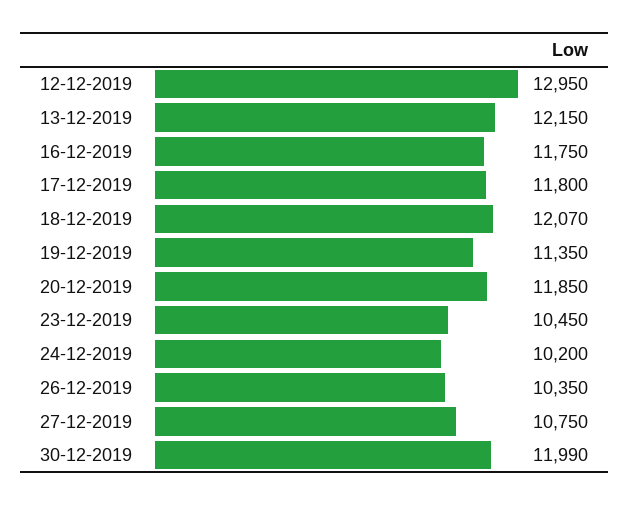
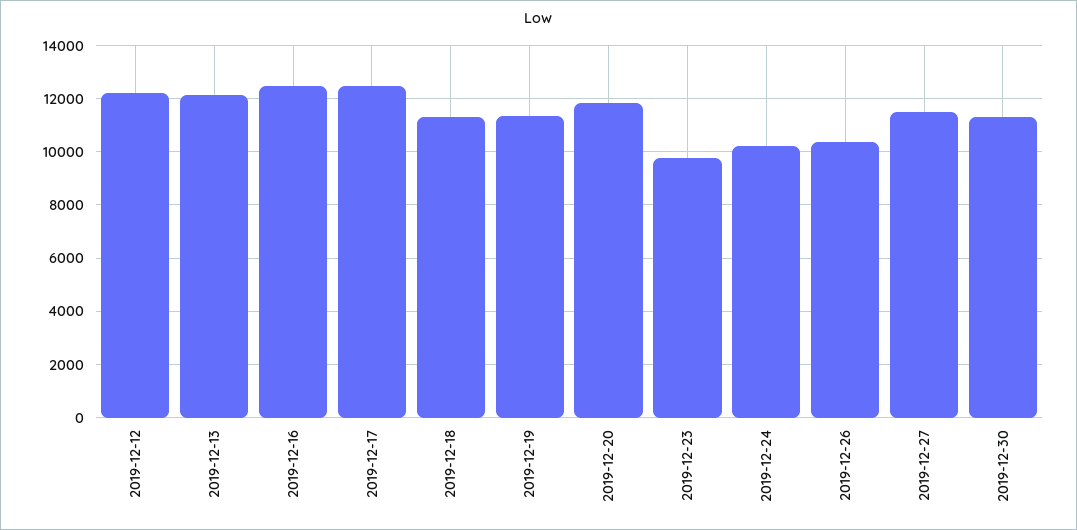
  {
-   "12-12-2019": 12950,
+   "12-12-2019": 12250,
    "13-12-2019": 12150,
-   "16-12-2019": 11750,
+   "16-12-2019": 12500,
-   "17-12-2019": 11800,
+   "17-12-2019": 12500,
-   "18-12-2019": 12070,
+   "18-12-2019": 11250,
    "19-12-2019": 11350,
    "20-12-2019": 11850,
-   "23-12-2019": 10450,
+   "23-12-2019": 9750,
    "24-12-2019": 10200,
    "26-12-2019": 10350,
-   "27-12-2019": 10750,
+   "27-12-2019": 11500,
-   "30-12-2019": 11990
+   "30-12-2019": 11250
  }

